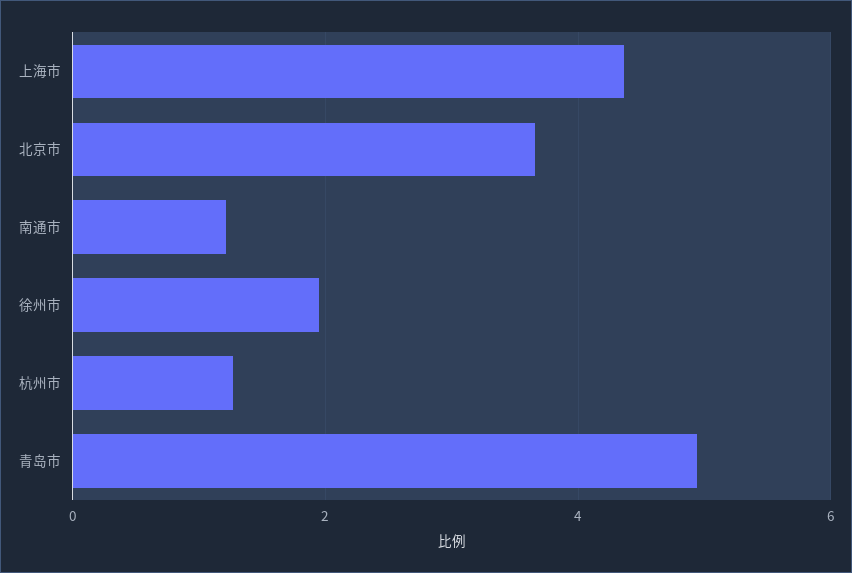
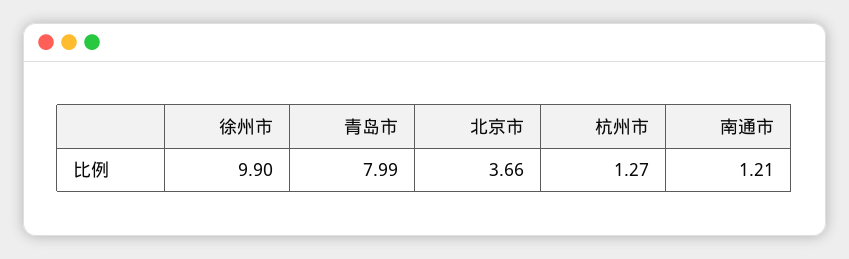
  {
-   "上海市": 4.4,
    "北京市": 3.66,
    "南通市": 1.21,
-   "徐州市": 2,
+   "徐州市": 9.9,
    "杭州市": 1.27,
-   "青岛市": 5
+   "青岛市": 7.99
  }

